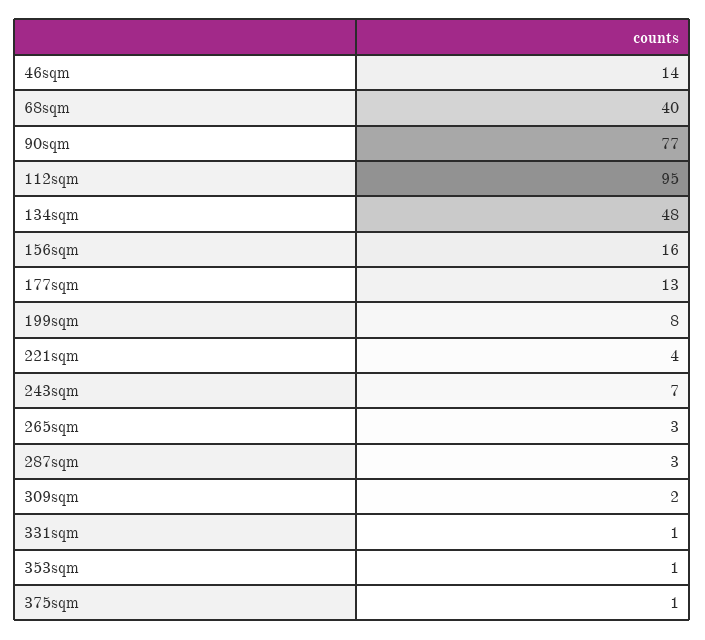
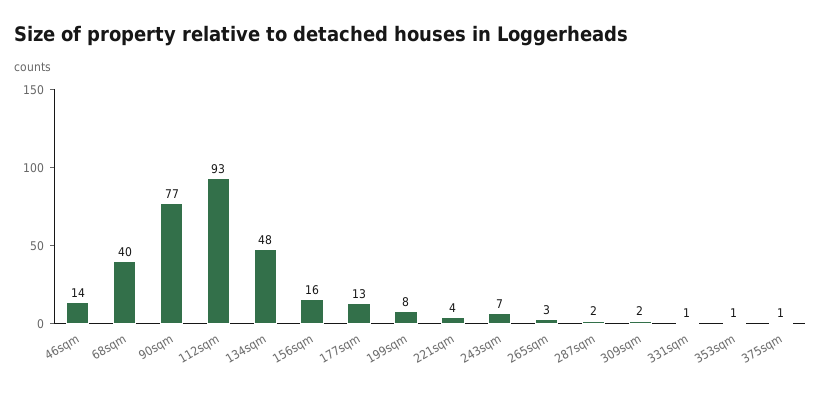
  {
    "46sqm": 14,
    "68sqm": 40,
    "90sqm": 77,
-   "112sqm": 95,
+   "112sqm": 93,
    "134sqm": 48,
    "156sqm": 16,
    "177sqm": 13,
    "199sqm": 8,
    "221sqm": 4,
    "243sqm": 7,
    "265sqm": 3,
-   "287sqm": 3,
+   "287sqm": 2,
    "309sqm": 2,
    "331sqm": 1,
    "353sqm": 1,
    "375sqm": 1
  }

